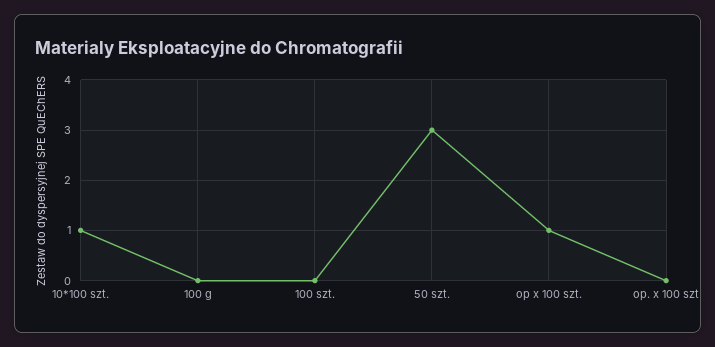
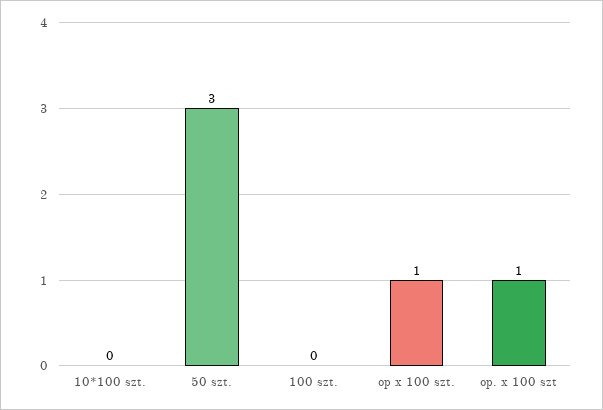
  {
-   "10*100 szt.": 1,
+   "10*100 szt.": 0,
-   "100 g": 0,
    "100 szt.": 0,
    "50 szt.": 3,
    "op x 100 szt.": 1,
-   "op. x 100 szt": 0
+   "op. x 100 szt": 1
  }

